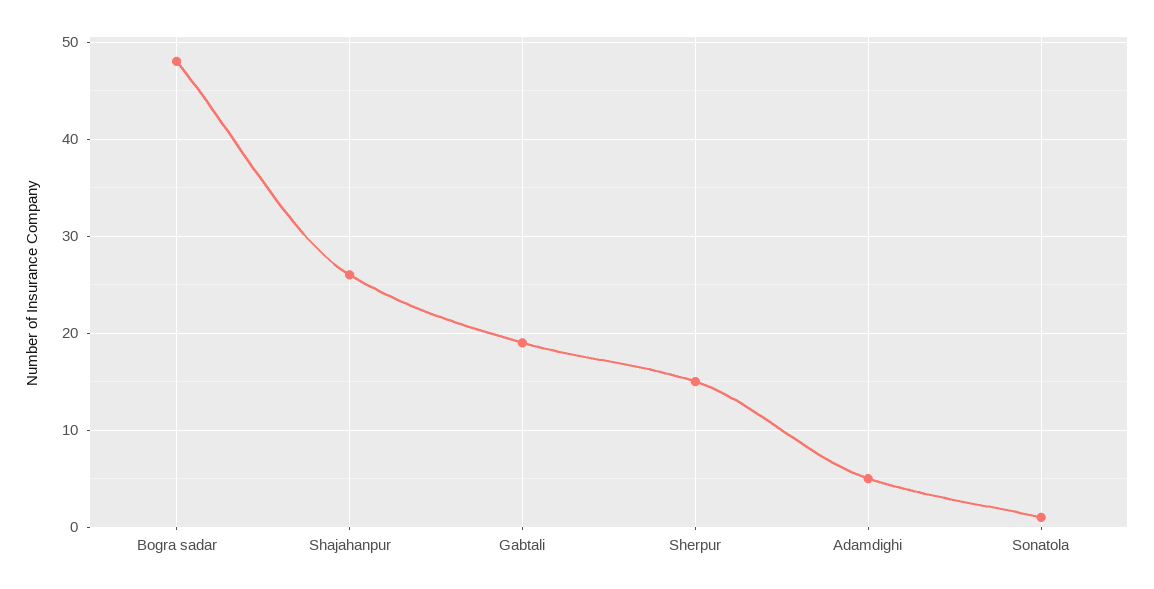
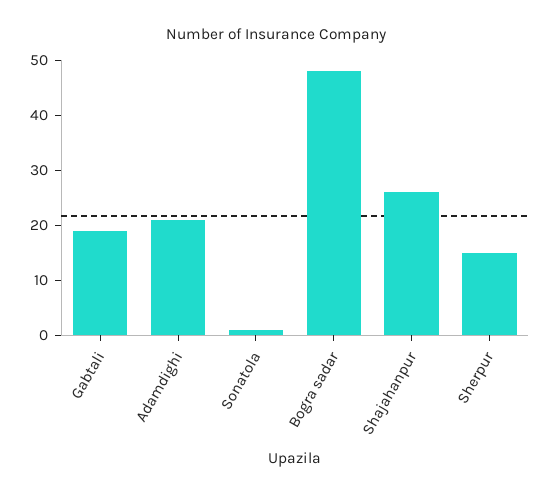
  {
    "Bogra sadar": 48,
    "Shajahanpur": 26,
    "Gabtali": 19,
    "Sherpur": 15,
-   "Adamdighi": 5,
+   "Adamdighi": 20,
    "Sonatola": 1
  }

